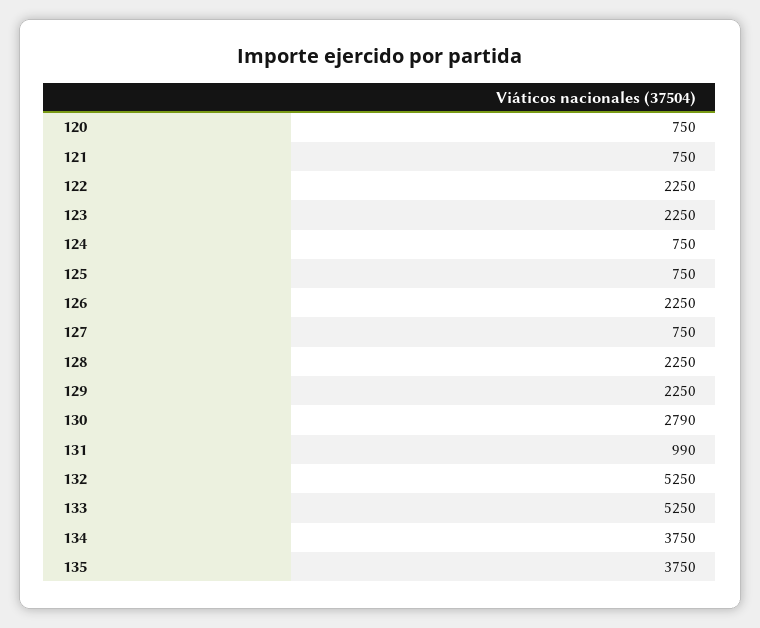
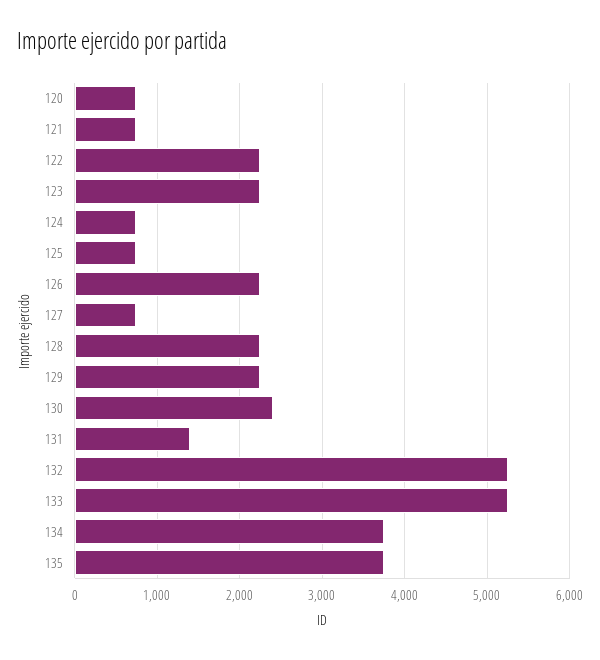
  {
    "120": 750,
    "121": 750,
    "122": 2250,
    "123": 2250,
    "124": 750,
    "125": 750,
    "126": 2250,
    "127": 750,
    "128": 2250,
    "129": 2250,
-   "130": 2790,
+   "130": 2400,
-   "131": 990,
+   "131": 1400,
    "132": 5250,
    "133": 5250,
    "134": 3750,
    "135": 3750
  }

